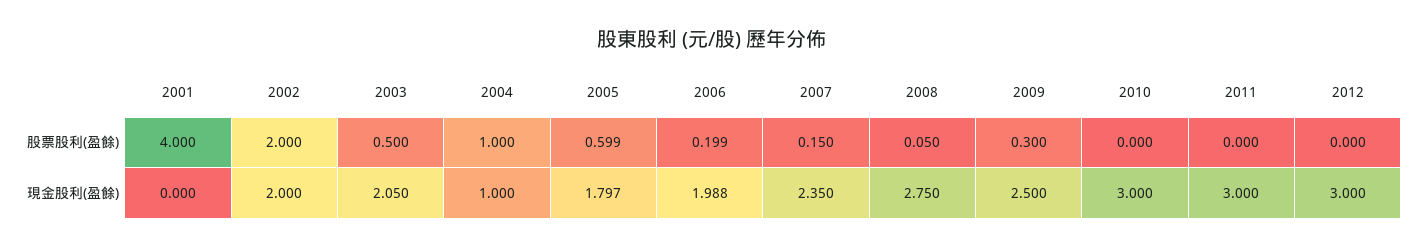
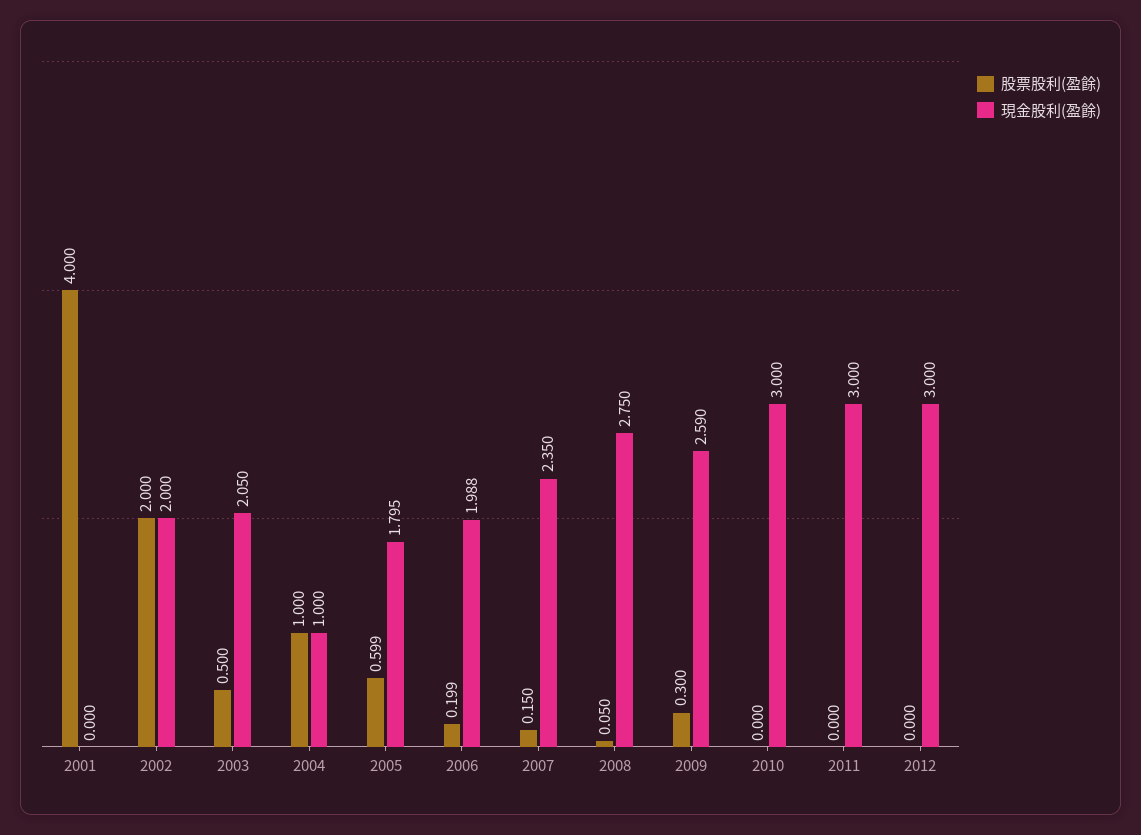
  {
    "股票股利(盈餘)": {
      "2001": 4,
      "2002": 2,
      "2003": 0.5,
      "2004": 1,
      "2005": 0.599,
      "2006": 0.199,
      "2007": 0.15,
      "2008": 0.05,
      "2009": 0.3,
      "2010": 0,
      "2011": 0,
      "2012": 0
    },
    "現金股利(盈餘)": {
      "2001": 0,
      "2002": 2,
      "2003": 2.05,
      "2004": 1,
-     "2005": 1.797,
+     "2005": 1.795,
      "2006": 1.988,
      "2007": 2.35,
      "2008": 2.75,
-     "2009": 2.5,
+     "2009": 2.59,
      "2010": 3,
      "2011": 3,
      "2012": 3
    }
  }

